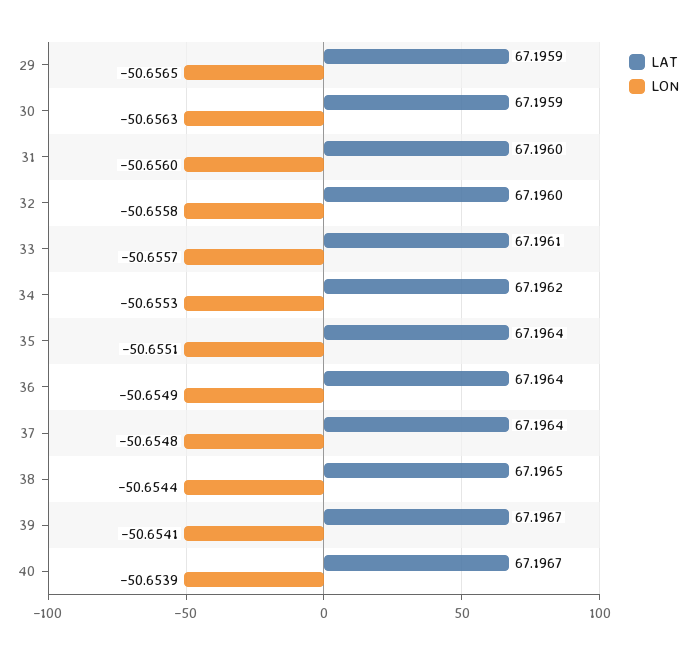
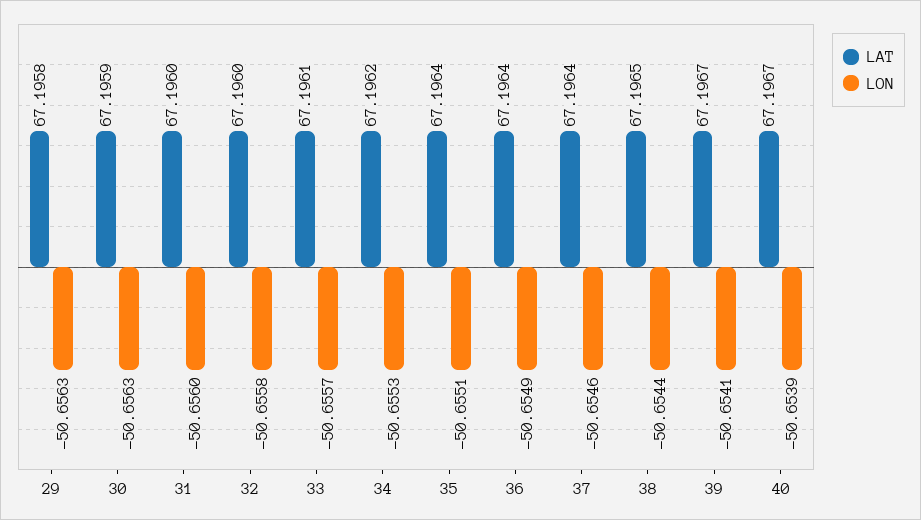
  {
    "LAT": {
-     "29": 67.1959,
+     "29": 67.1958,
      "30": 67.1959,
      "31": 67.196,
      "32": 67.196,
      "33": 67.1961,
      "34": 67.1962,
      "35": 67.1964,
      "36": 67.1964,
      "37": 67.1964,
      "38": 67.1965,
      "39": 67.1967,
      "40": 67.1967
    },
    "LON": {
-     "29": -50.6565,
+     "29": -50.6563,
      "30": -50.6563,
      "31": -50.656,
      "32": -50.6558,
      "33": -50.6557,
      "34": -50.6553,
      "35": -50.6551,
      "36": -50.6549,
-     "37": -50.6548,
+     "37": -50.6546,
      "38": -50.6544,
      "39": -50.6541,
      "40": -50.6539
    }
  }

